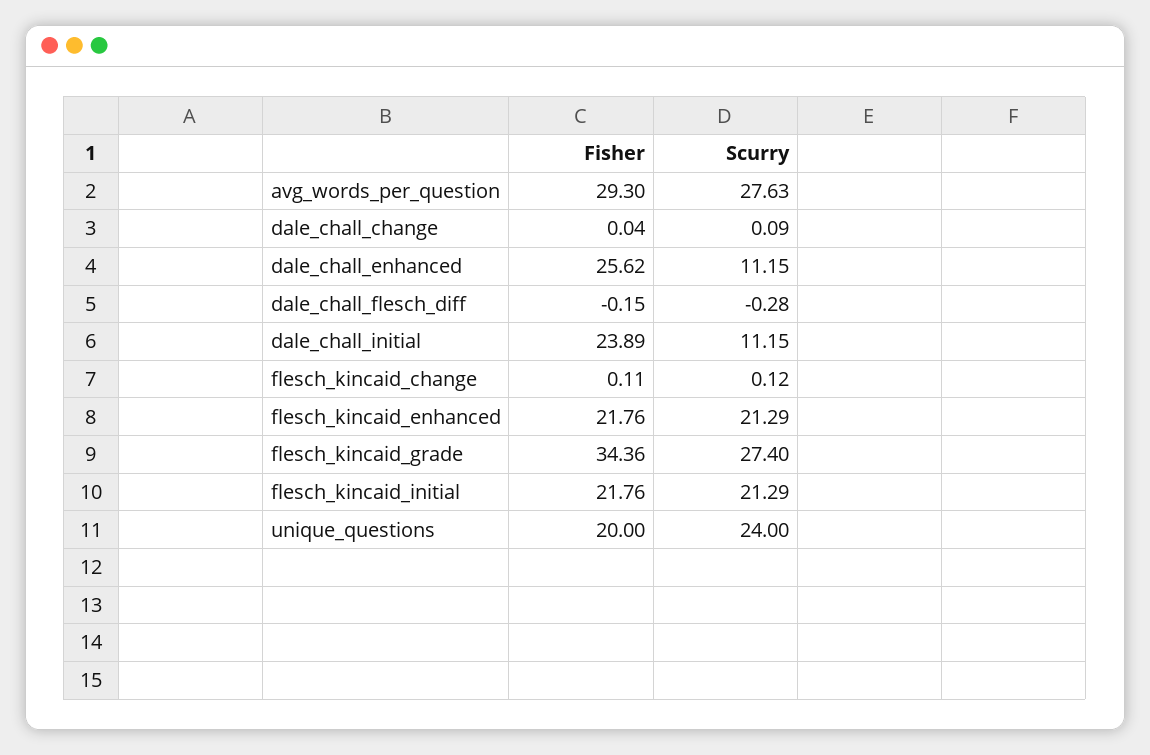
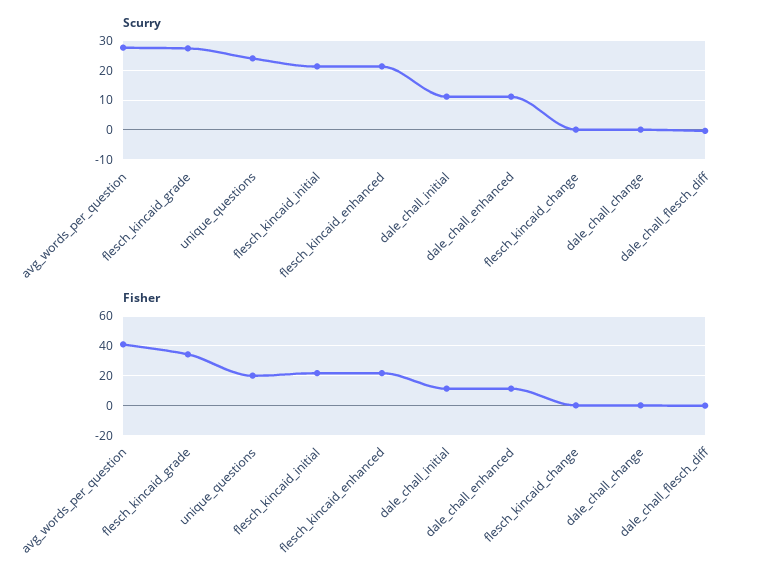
  {
    "Fisher": {
-     "avg_words_per_question": 29.3,
+     "avg_words_per_question": 40,
      "dale_chall_change": 0.04,
-     "dale_chall_enhanced": 25.62,
+     "dale_chall_enhanced": 10,
      "dale_chall_flesch_diff": -0.15,
-     "dale_chall_initial": 23.89,
+     "dale_chall_initial": 10,
      "flesch_kincaid_change": 0.11,
      "flesch_kincaid_enhanced": 21.76,
      "flesch_kincaid_grade": 34.36,
      "flesch_kincaid_initial": 21.76,
      "unique_questions": 20
    },
    "Scurry": {
      "avg_words_per_question": 27.63,
      "dale_chall_change": 0.09,
      "dale_chall_enhanced": 11.15,
      "dale_chall_flesch_diff": -0.28,
      "dale_chall_initial": 11.15,
      "flesch_kincaid_change": 0.12,
      "flesch_kincaid_enhanced": 21.29,
      "flesch_kincaid_grade": 27.4,
      "flesch_kincaid_initial": 21.29,
      "unique_questions": 24
    }
  }

